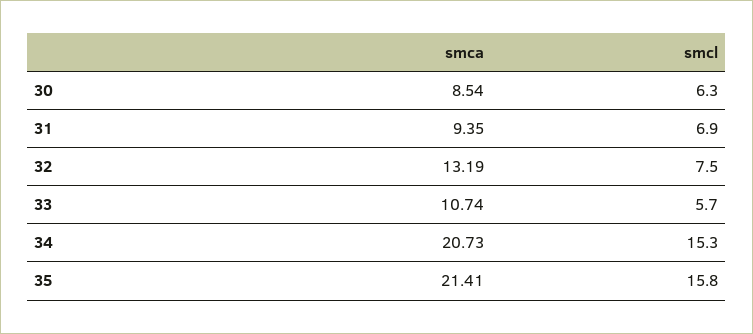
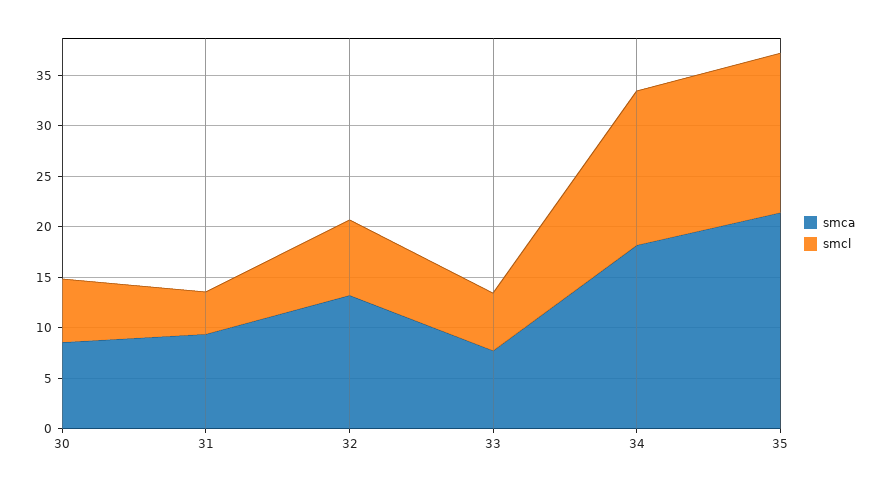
  {
    "smca": {
      "30": 8.54,
      "31": 9.35,
      "32": 13.19,
-     "33": 10.74,
+     "33": 8,
-     "34": 20.73,
+     "34": 18,
      "35": 21.41
    },
    "smcl": {
      "30": 6.3,
-     "31": 6.9,
+     "31": 4,
      "32": 7.5,
      "33": 5.7,
      "34": 15.3,
      "35": 15.8
    }
  }

